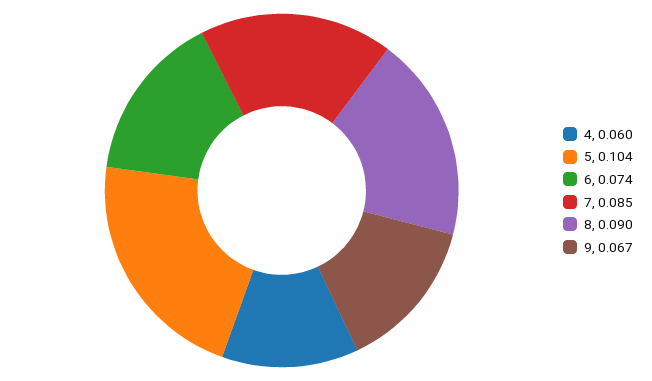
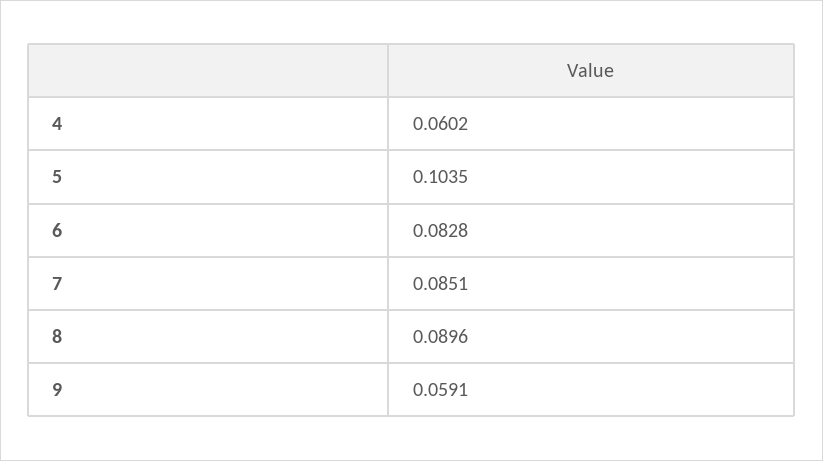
  {
    "4": 0.0602,
    "5": 0.1035,
-   "6": 0.074,
+   "6": 0.0828,
    "7": 0.0851,
    "8": 0.0896,
-   "9": 0.067
+   "9": 0.0591
  }

